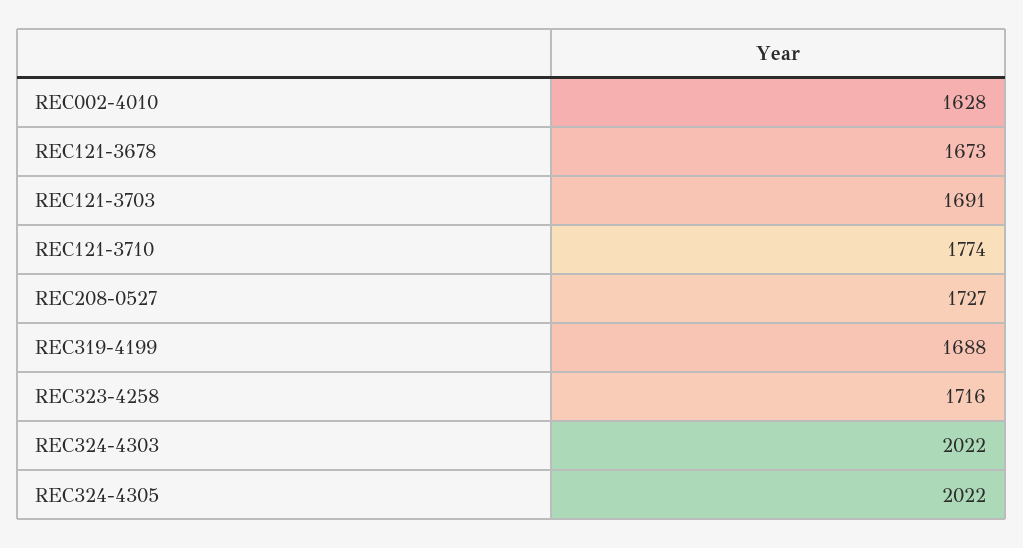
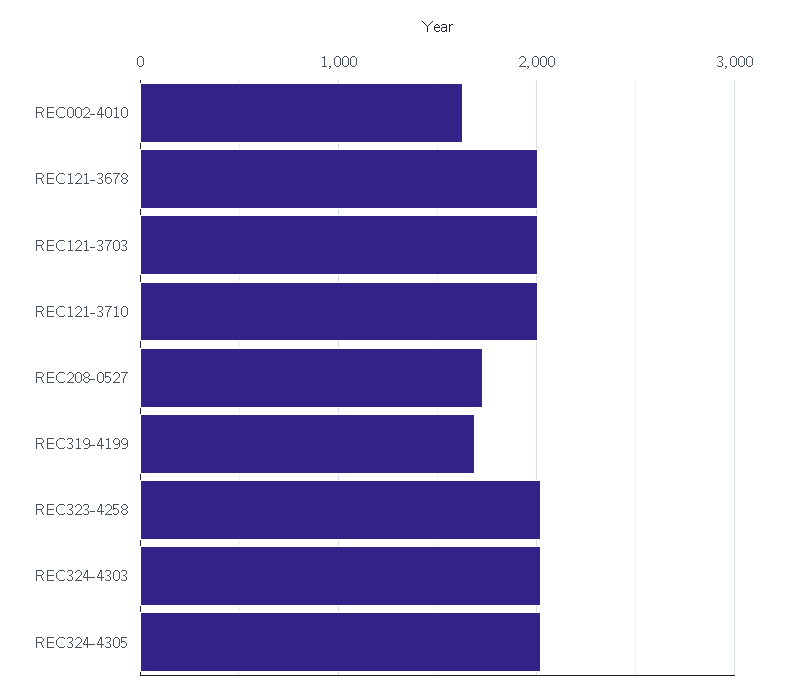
  {
    "REC002-4010": 1628,
-   "REC121-3678": 1673,
+   "REC121-3678": 2000,
-   "REC121-3703": 1691,
+   "REC121-3703": 2000,
-   "REC121-3710": 1774,
+   "REC121-3710": 2000,
    "REC208-0527": 1727,
    "REC319-4199": 1688,
-   "REC323-4258": 1716,
+   "REC323-4258": 2000,
    "REC324-4303": 2022,
    "REC324-4305": 2022
  }

